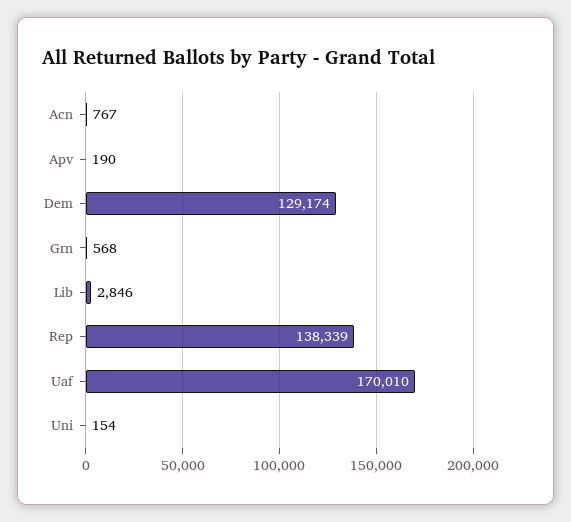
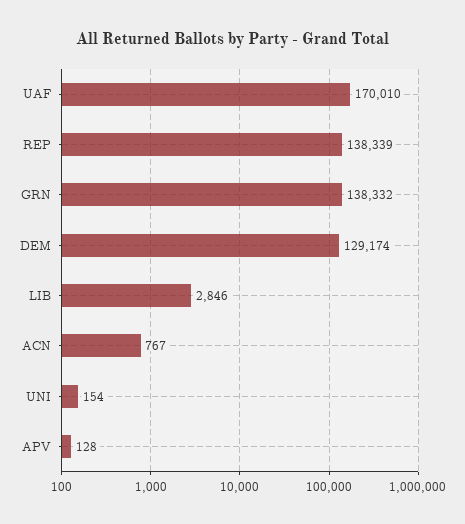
  {
    "Acn": 767,
-   "Apv": 190,
+   "Apv": 128,
    "Dem": 129174,
-   "Grn": 568,
+   "Grn": 138332,
    "Lib": 2846,
    "Rep": 138339,
    "Uaf": 170010,
    "Uni": 154
  }

